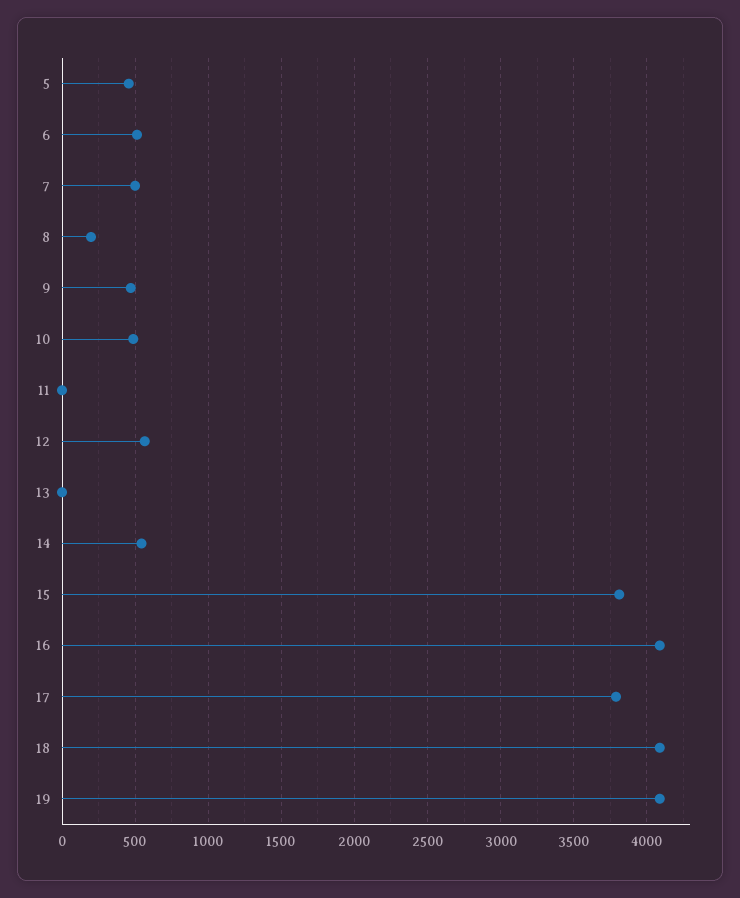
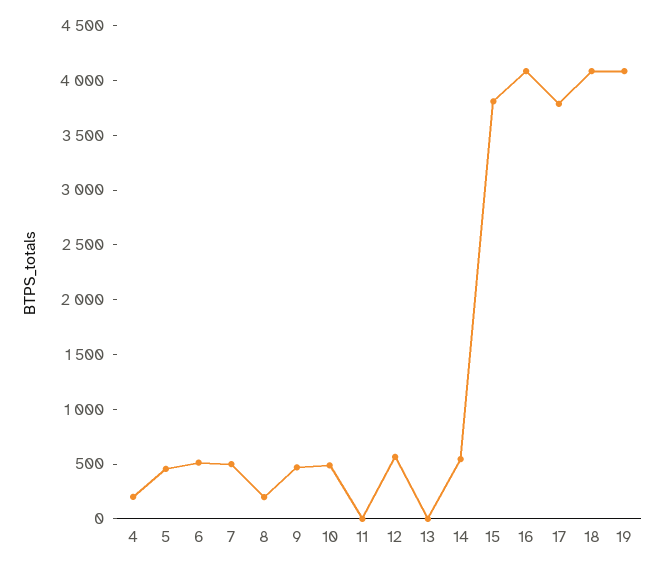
  {
    "5": 450,
    "6": 500,
    "7": 500,
    "8": 200,
    "9": 450,
    "10": 500,
    "11": 0,
    "12": 550,
    "13": 0,
    "14": 550,
    "15": 3800,
    "16": 4100,
    "17": 3800,
    "18": 4100,
-   "19": 4100
+   "19": 4100,
+   "4": 200
  }

